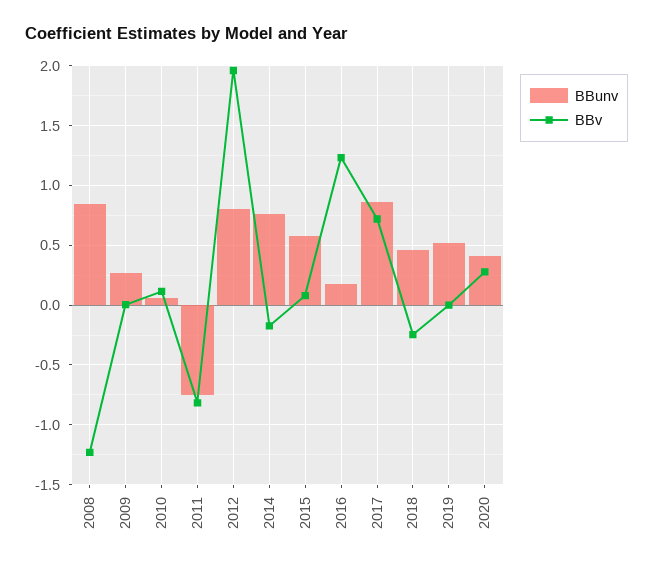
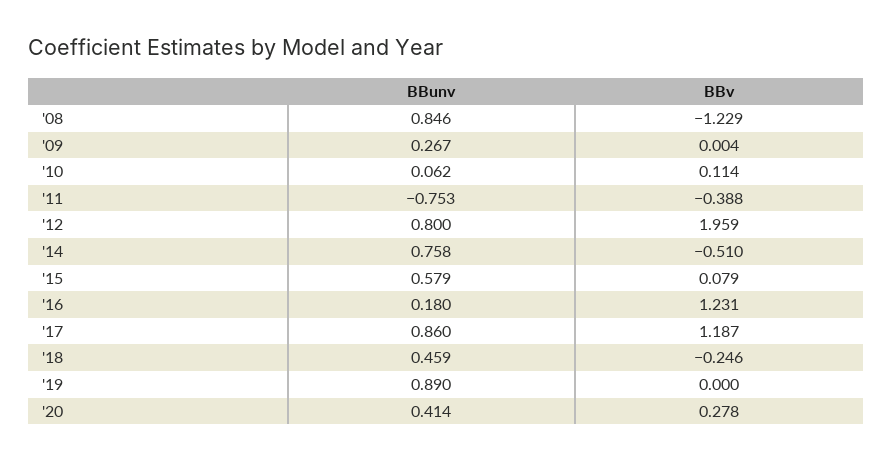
  {
    "BBunv": {
      "2008": 0.846,
      "2009": 0.267,
      "2010": 0.062,
      "2011": -0.753,
      "2012": 0.8,
      "2014": 0.758,
      "2015": 0.579,
      "2016": 0.18,
      "2017": 0.86,
      "2018": 0.459,
-     "2019": 0.5,
+     "2019": 0.89,
      "2020": 0.414
    },
    "BBv": {
      "2008": -1.229,
      "2009": 0.004,
      "2010": 0.114,
-     "2011": -0.8,
+     "2011": -0.388,
      "2012": 1.959,
-     "2014": -0.2,
+     "2014": -0.51,
      "2015": 0.079,
      "2016": 1.231,
-     "2017": 0.7,
+     "2017": 1.187,
      "2018": -0.246,
      "2019": 0,
      "2020": 0.278
    }
  }

